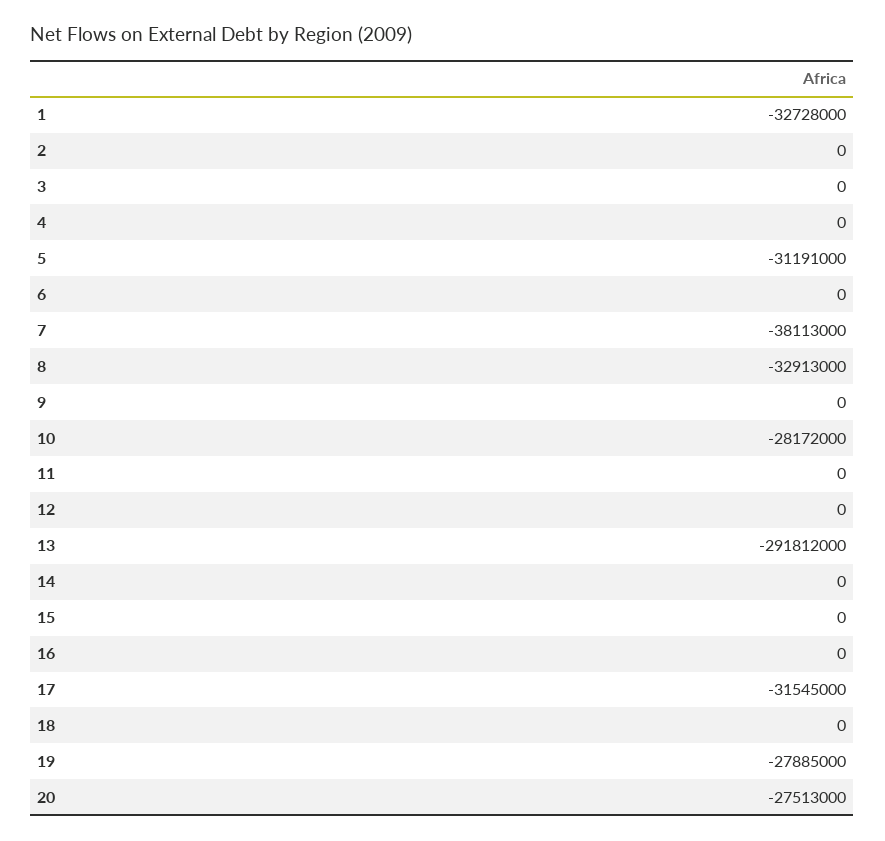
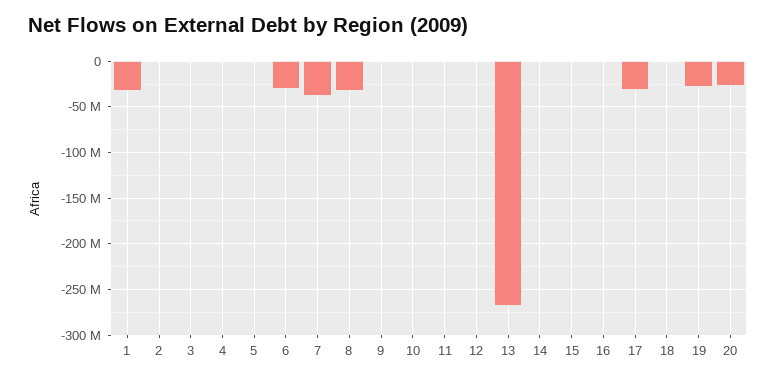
  {
    "1": -32728000,
    "2": 0,
    "3": 0,
    "4": 0,
-   "5": -31191000,
+   "5": 0,
-   "6": 0,
+   "6": -30000000,
    "7": -38113000,
    "8": -32913000,
    "9": 0,
-   "10": -28172000,
+   "10": 0,
    "11": 0,
    "12": 0,
-   "13": -291812000,
+   "13": -270000000,
    "14": 0,
    "15": 0,
    "16": 0,
    "17": -31545000,
    "18": 0,
    "19": -27885000,
    "20": -27513000
  }

